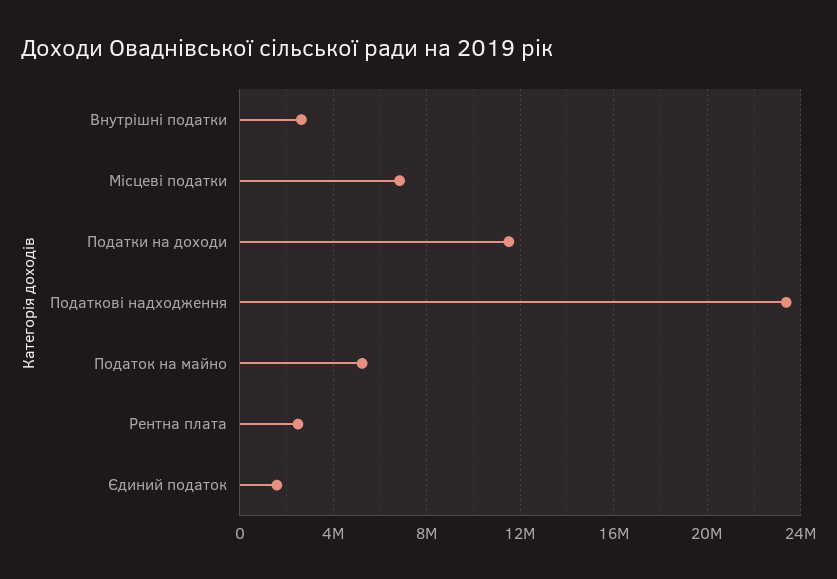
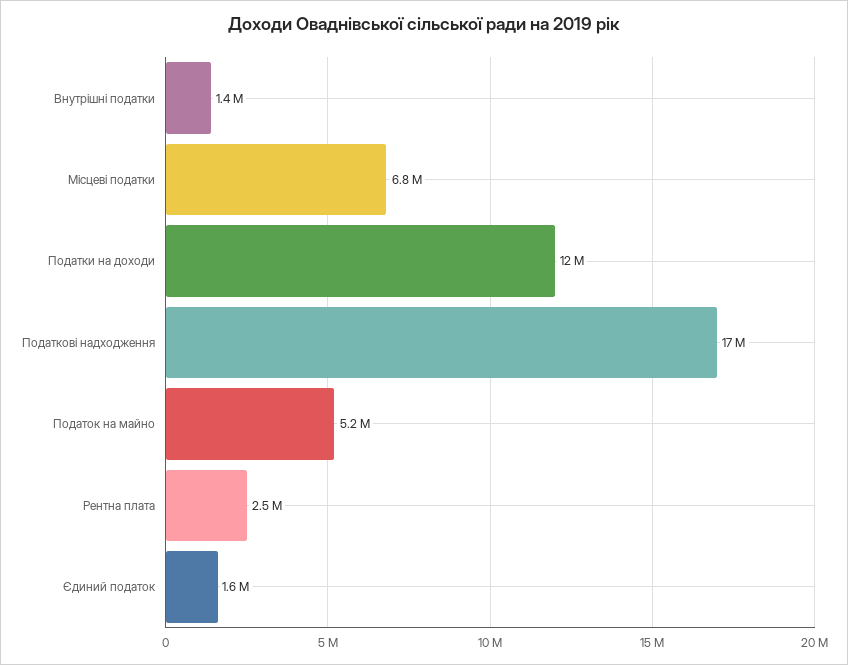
  {
-   "Внутрішні податки": 2500000,
+   "Внутрішні податки": 1400000,
    "Місцеві податки": 6800000,
    "Податки на доходи": 12000000,
-   "Податкові надходження": 23500000,
+   "Податкові надходження": 17000000,
    "Податок на майно": 5200000,
    "Рентна плата": 2500000,
    "Єдиний податок": 1600000
  }

